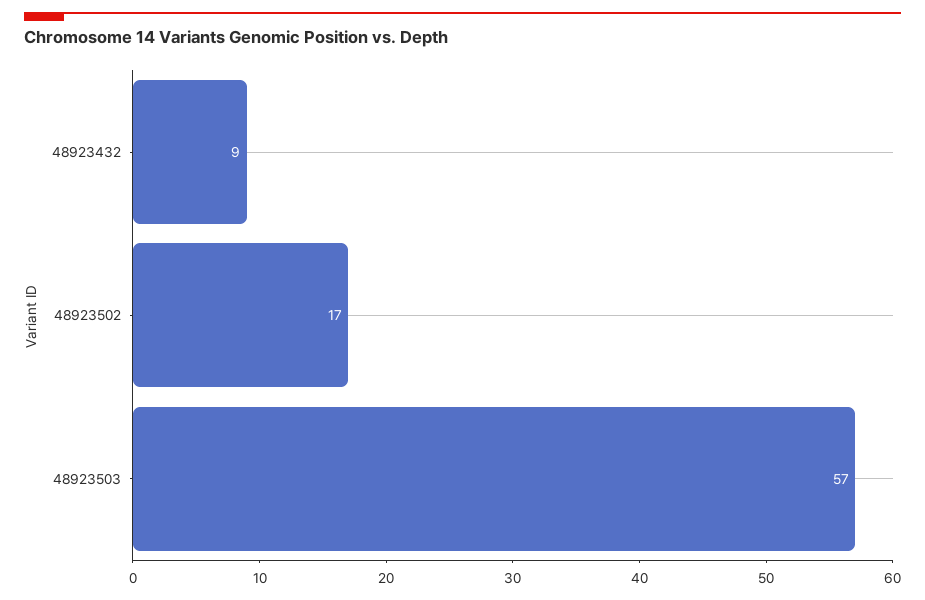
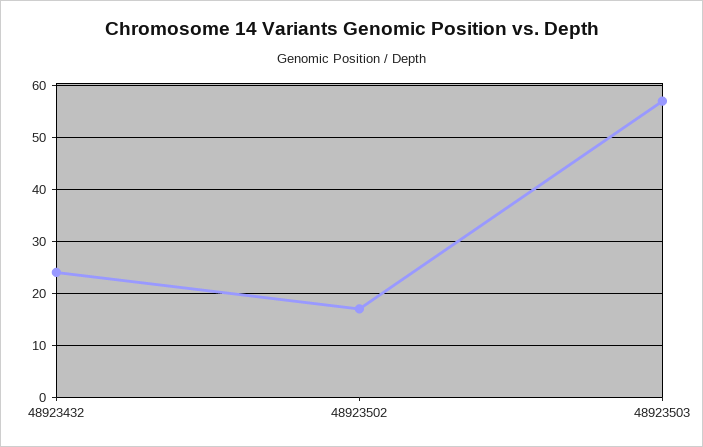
  {
-   "48923432": 9,
+   "48923432": 25,
    "48923502": 17,
    "48923503": 57
  }

